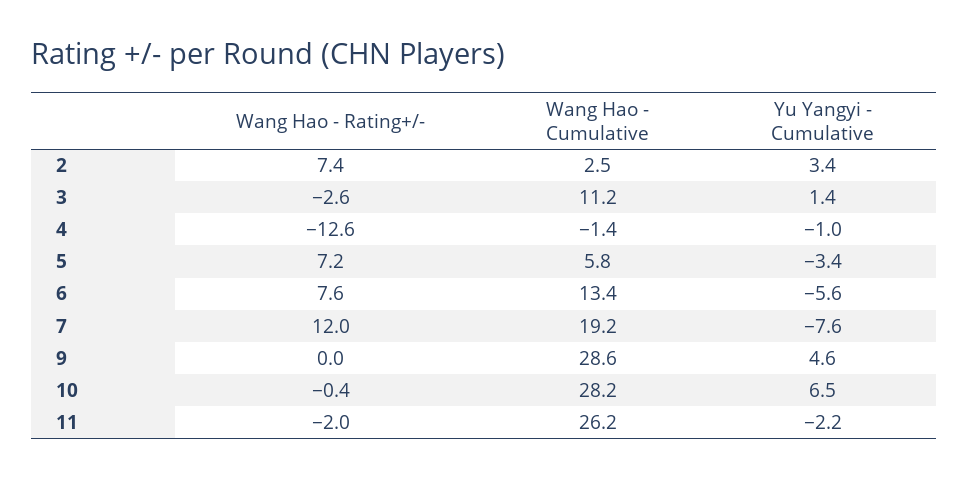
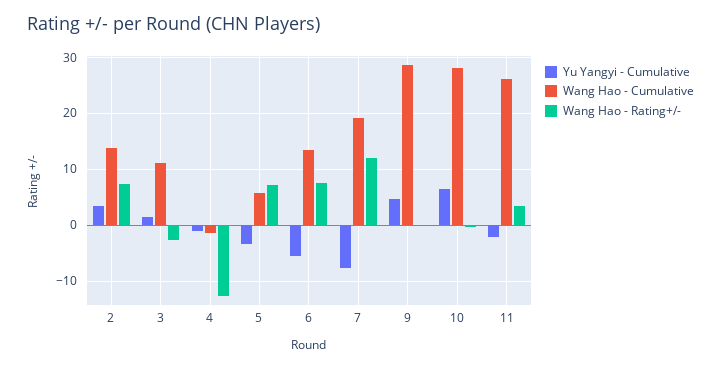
  {
    "Wang Hao - Rating+/-": {
      "2": 7.4,
      "3": -2.6,
      "4": -12.6,
      "5": 7.2,
      "6": 7.6,
      "7": 12,
      "9": 0,
      "10": -0.4,
-     "11": -2
+     "11": 4
    },
    "Wang Hao - Cumulative": {
-     "2": 2.5,
+     "2": 14,
      "3": 11.2,
      "4": -1.4,
      "5": 5.8,
      "6": 13.4,
      "7": 19.2,
      "9": 28.6,
      "10": 28.2,
      "11": 26.2
    },
    "Yu Yangyi - Cumulative": {
      "2": 3.4,
      "3": 1.4,
      "4": -1,
      "5": -3.4,
      "6": -5.6,
      "7": -7.6,
      "9": 4.6,
      "10": 6.5,
      "11": -2.2
    }
  }

